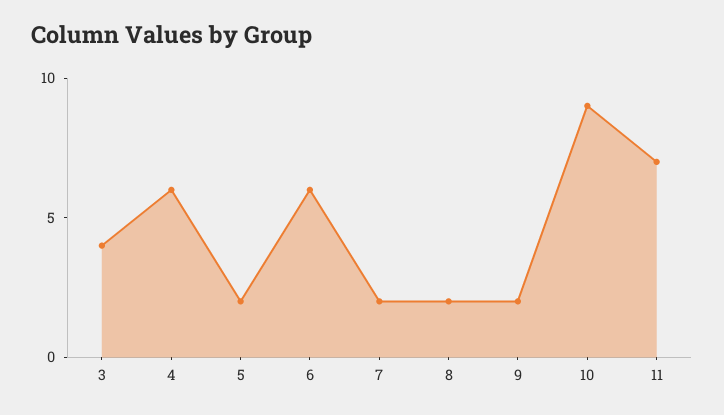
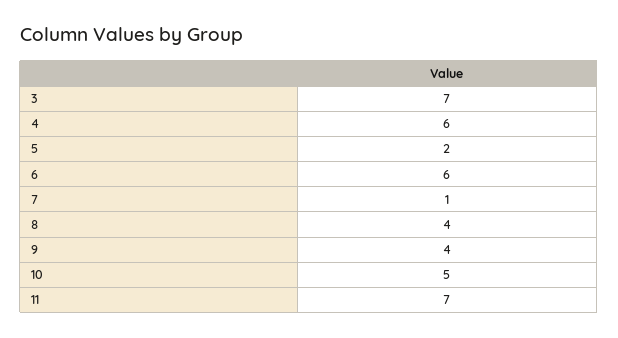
  {
-   "3": 4,
+   "3": 7,
    "4": 6,
    "5": 2,
    "6": 6,
-   "7": 2,
+   "7": 1,
-   "8": 2,
+   "8": 4,
-   "9": 2,
+   "9": 4,
-   "10": 9,
+   "10": 5,
    "11": 7
  }

